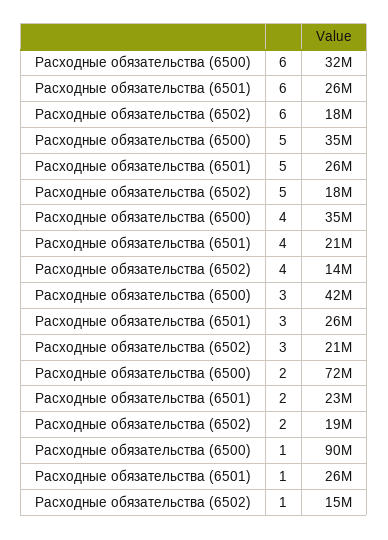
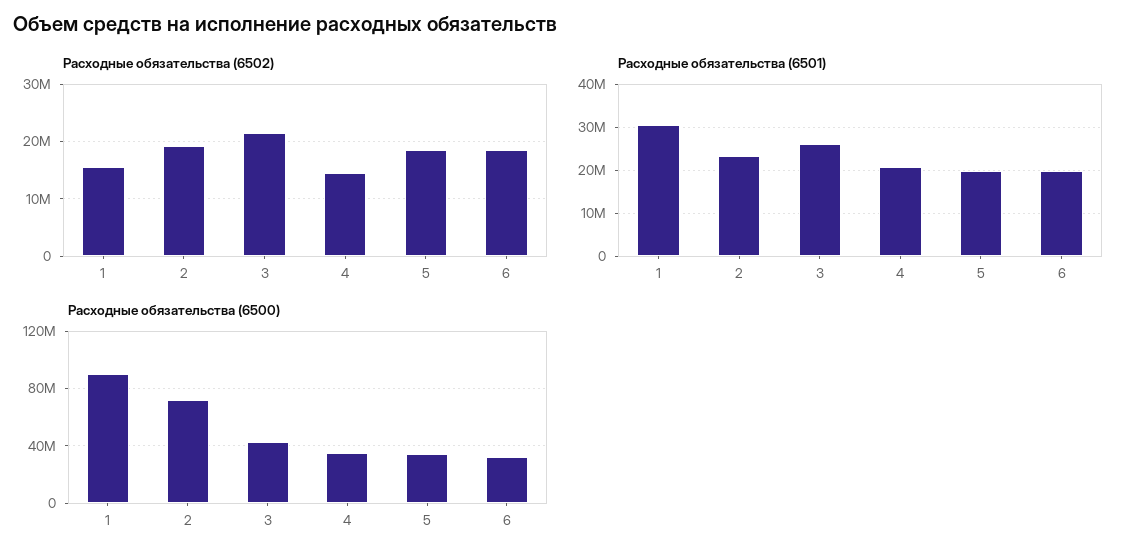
  {
    "Расходные обязательства (6500)": {
      "6": 32000000,
      "5": 35000000,
      "4": 35000000,
      "3": 42000000,
      "2": 72000000,
      "1": 90000000
    },
    "Расходные обязательства (6501)": {
-     "6": 26000000,
+     "6": 20000000,
-     "5": 26000000,
+     "5": 20000000,
      "4": 21000000,
      "3": 26000000,
      "2": 23000000,
-     "1": 26000000
+     "1": 30000000
    },
    "Расходные обязательства (6502)": {
      "6": 18000000,
      "5": 18000000,
      "4": 14000000,
      "3": 21000000,
      "2": 19000000,
      "1": 15000000
    }
  }

